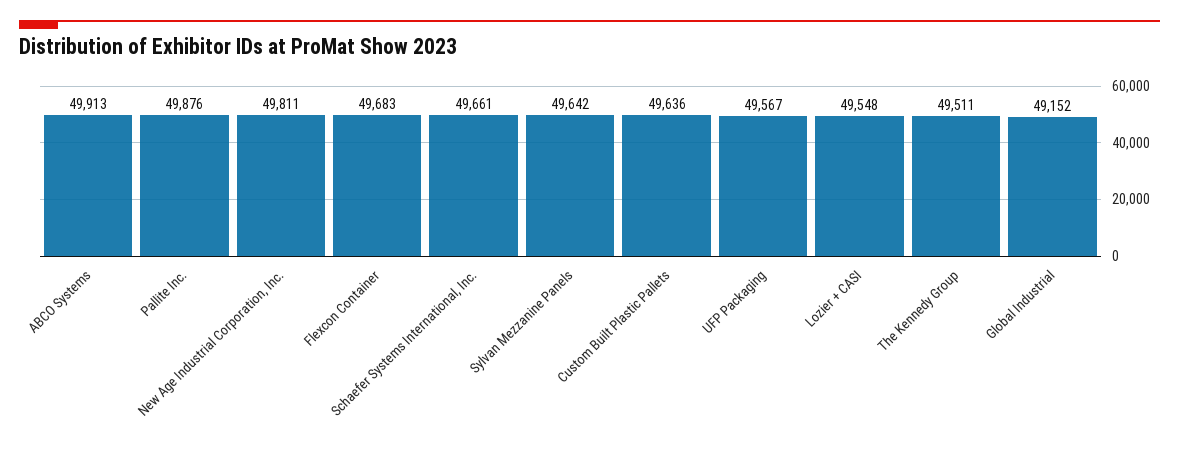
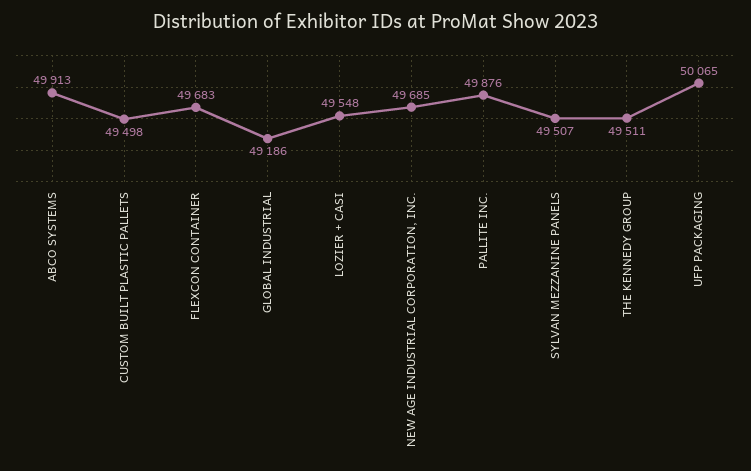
  {
    "ABCO Systems": 49913,
    "Pallite Inc.": 49876,
-   "New Age Industrial Corporation, Inc.": 49811,
+   "New Age Industrial Corporation, Inc.": 49685,
    "Flexcon Container": 49683,
-   "Schaefer Systems International, Inc.": 49661,
-   "Sylvan Mezzanine Panels": 49642,
+   "Sylvan Mezzanine Panels": 49507,
-   "Custom Built Plastic Pallets": 49636,
+   "Custom Built Plastic Pallets": 49498,
-   "UFP Packaging": 49567,
+   "UFP Packaging": 50065,
    "Lozier + CASI": 49548,
    "The Kennedy Group": 49511,
-   "Global Industrial": 49152
+   "Global Industrial": 49186
  }

